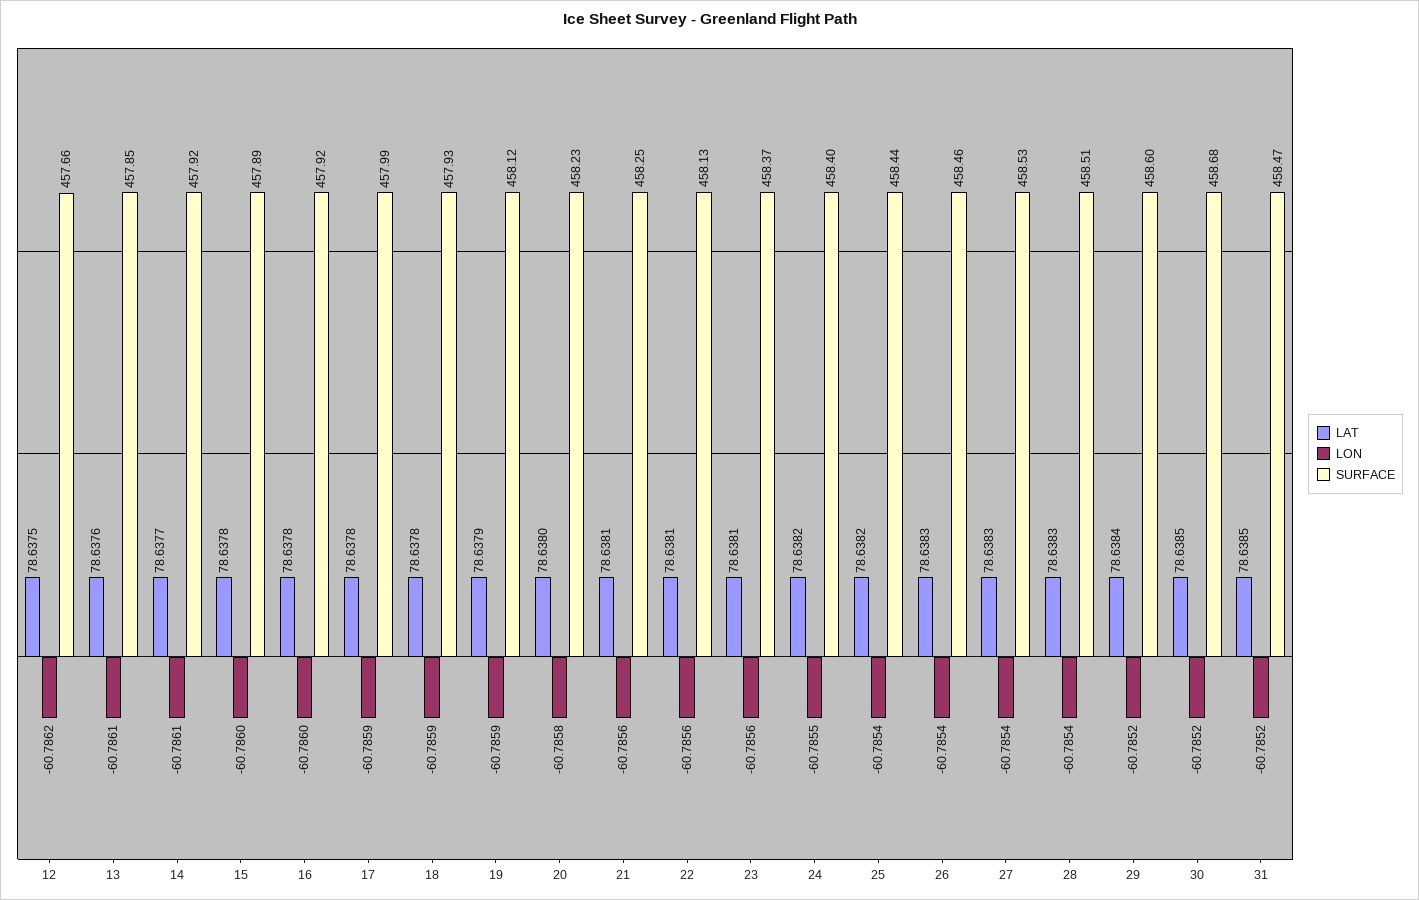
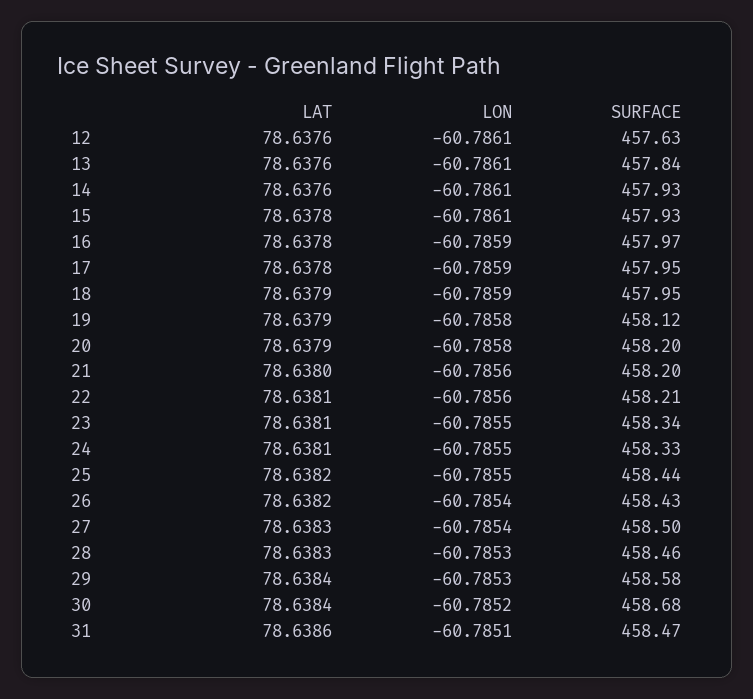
  {
    "LAT": {
-     "12": 78.6375,
+     "12": 78.6376,
      "13": 78.6376,
-     "14": 78.6377,
+     "14": 78.6376,
      "15": 78.6378,
      "16": 78.6378,
      "17": 78.6378,
-     "18": 78.6378,
+     "18": 78.6379,
      "19": 78.6379,
-     "20": 78.638,
+     "20": 78.6379,
-     "21": 78.6381,
+     "21": 78.638,
      "22": 78.6381,
      "23": 78.6381,
-     "24": 78.6382,
+     "24": 78.6381,
      "25": 78.6382,
-     "26": 78.6383,
+     "26": 78.6382,
      "27": 78.6383,
      "28": 78.6383,
      "29": 78.6384,
-     "30": 78.6385,
+     "30": 78.6384,
-     "31": 78.6385
+     "31": 78.6386
    },
    "LON": {
-     "12": -60.7862,
+     "12": -60.7861,
      "13": -60.7861,
      "14": -60.7861,
-     "15": -60.786,
+     "15": -60.7861,
-     "16": -60.786,
+     "16": -60.7859,
      "17": -60.7859,
      "18": -60.7859,
-     "19": -60.7859,
+     "19": -60.7858,
      "20": -60.7858,
      "21": -60.7856,
      "22": -60.7856,
-     "23": -60.7856,
+     "23": -60.7855,
      "24": -60.7855,
-     "25": -60.7854,
+     "25": -60.7855,
      "26": -60.7854,
      "27": -60.7854,
-     "28": -60.7854,
+     "28": -60.7853,
-     "29": -60.7852,
+     "29": -60.7853,
      "30": -60.7852,
-     "31": -60.7852
+     "31": -60.7851
    },
    "SURFACE": {
-     "12": 457.66,
+     "12": 457.63,
-     "13": 457.85,
+     "13": 457.84,
-     "14": 457.92,
+     "14": 457.93,
-     "15": 457.89,
+     "15": 457.93,
-     "16": 457.92,
+     "16": 457.97,
-     "17": 457.99,
+     "17": 457.95,
-     "18": 457.93,
+     "18": 457.95,
      "19": 458.12,
-     "20": 458.23,
+     "20": 458.2,
-     "21": 458.25,
+     "21": 458.2,
-     "22": 458.13,
+     "22": 458.21,
-     "23": 458.37,
+     "23": 458.34,
-     "24": 458.4,
+     "24": 458.33,
      "25": 458.44,
-     "26": 458.46,
+     "26": 458.43,
-     "27": 458.53,
+     "27": 458.5,
-     "28": 458.51,
+     "28": 458.46,
-     "29": 458.6,
+     "29": 458.58,
      "30": 458.68,
      "31": 458.47
    }
  }

